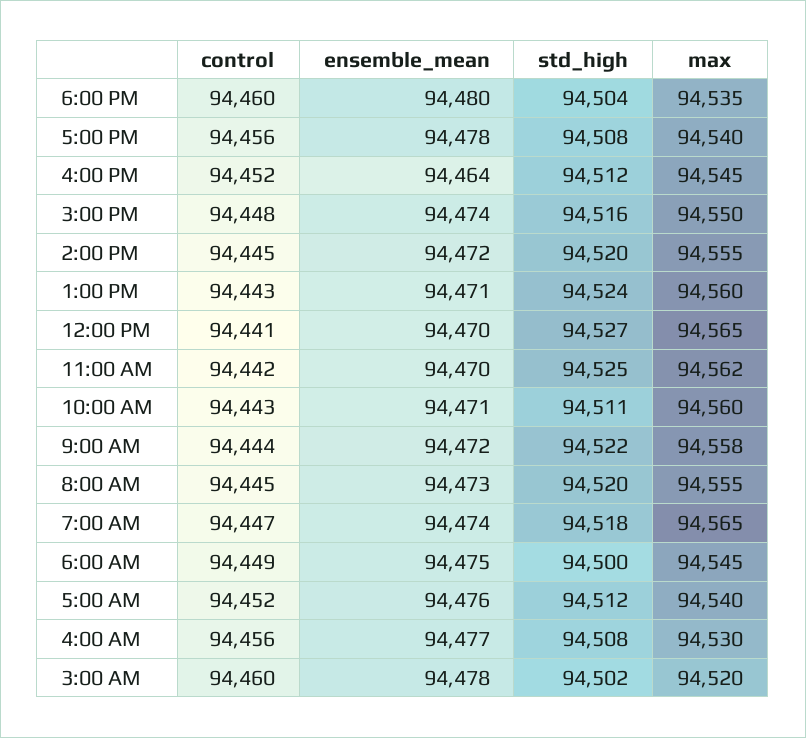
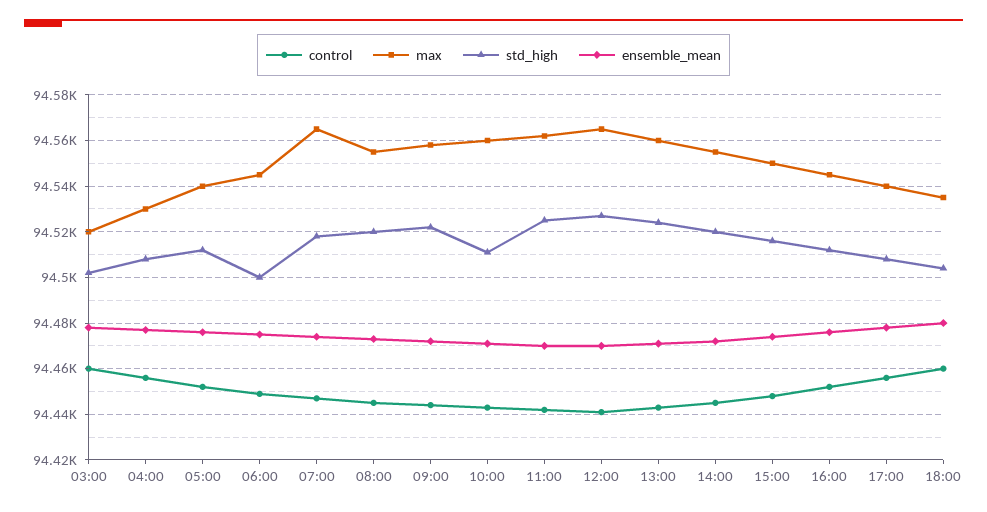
  {
    "control": {
      "6:00 PM": 94460,
      "5:00 PM": 94456,
      "4:00 PM": 94452,
      "3:00 PM": 94448,
      "2:00 PM": 94445,
      "1:00 PM": 94443,
      "12:00 PM": 94441,
      "11:00 AM": 94442,
      "10:00 AM": 94443,
      "9:00 AM": 94444,
      "8:00 AM": 94445,
      "7:00 AM": 94447,
      "6:00 AM": 94449,
      "5:00 AM": 94452,
      "4:00 AM": 94456,
      "3:00 AM": 94460
    },
    "ensemble_mean": {
      "6:00 PM": 94480,
      "5:00 PM": 94478,
-     "4:00 PM": 94464,
+     "4:00 PM": 94475,
      "3:00 PM": 94474,
      "2:00 PM": 94472,
      "1:00 PM": 94471,
      "12:00 PM": 94470,
      "11:00 AM": 94470,
      "10:00 AM": 94471,
      "9:00 AM": 94472,
      "8:00 AM": 94473,
      "7:00 AM": 94474,
      "6:00 AM": 94475,
      "5:00 AM": 94476,
      "4:00 AM": 94477,
      "3:00 AM": 94478
    },
    "std_high": {
      "6:00 PM": 94504,
      "5:00 PM": 94508,
      "4:00 PM": 94512,
      "3:00 PM": 94516,
      "2:00 PM": 94520,
      "1:00 PM": 94524,
      "12:00 PM": 94527,
      "11:00 AM": 94525,
      "10:00 AM": 94511,
      "9:00 AM": 94522,
      "8:00 AM": 94520,
      "7:00 AM": 94518,
      "6:00 AM": 94500,
      "5:00 AM": 94512,
      "4:00 AM": 94508,
      "3:00 AM": 94502
    },
    "max": {
      "6:00 PM": 94535,
      "5:00 PM": 94540,
      "4:00 PM": 94545,
      "3:00 PM": 94550,
      "2:00 PM": 94555,
      "1:00 PM": 94560,
      "12:00 PM": 94565,
      "11:00 AM": 94562,
      "10:00 AM": 94560,
      "9:00 AM": 94558,
      "8:00 AM": 94555,
      "7:00 AM": 94565,
      "6:00 AM": 94545,
      "5:00 AM": 94540,
      "4:00 AM": 94530,
      "3:00 AM": 94520
    }
  }

